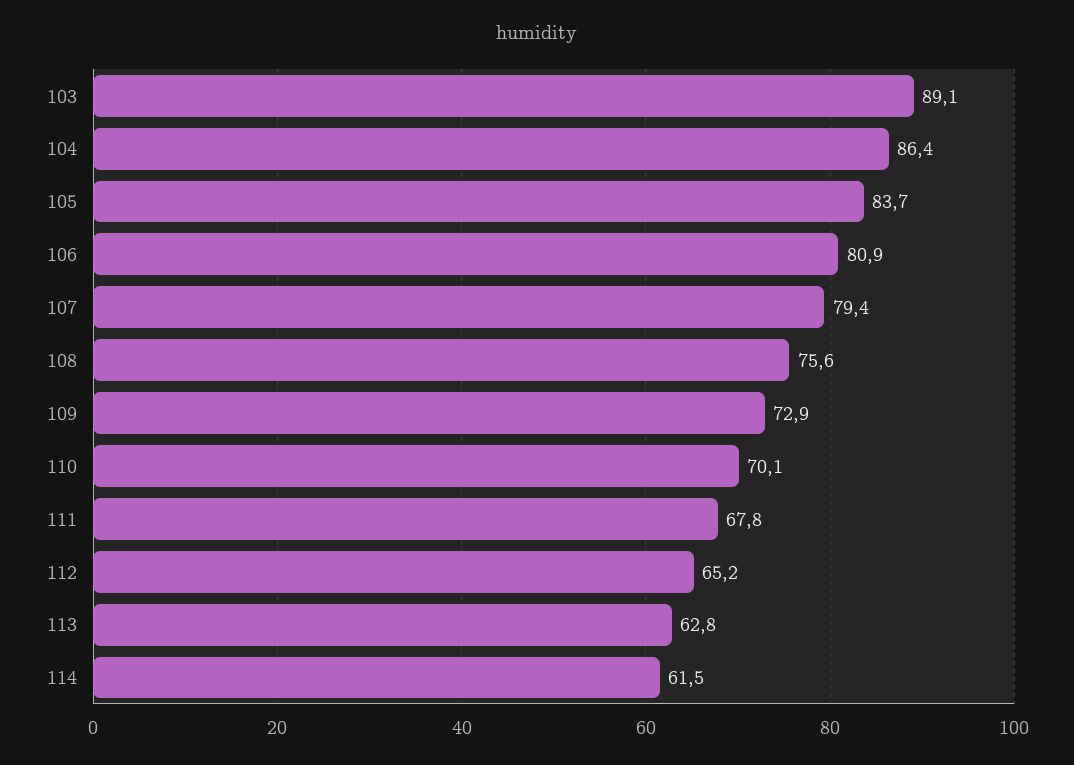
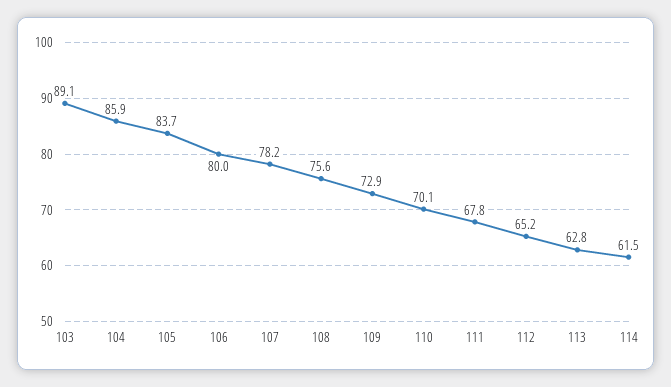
  {
    "103": 89.1,
-   "104": 86.4,
+   "104": 85.9,
    "105": 83.7,
-   "106": 80.9,
+   "106": 80,
-   "107": 79.4,
+   "107": 78.2,
    "108": 75.6,
    "109": 72.9,
    "110": 70.1,
    "111": 67.8,
    "112": 65.2,
    "113": 62.8,
    "114": 61.5
  }

